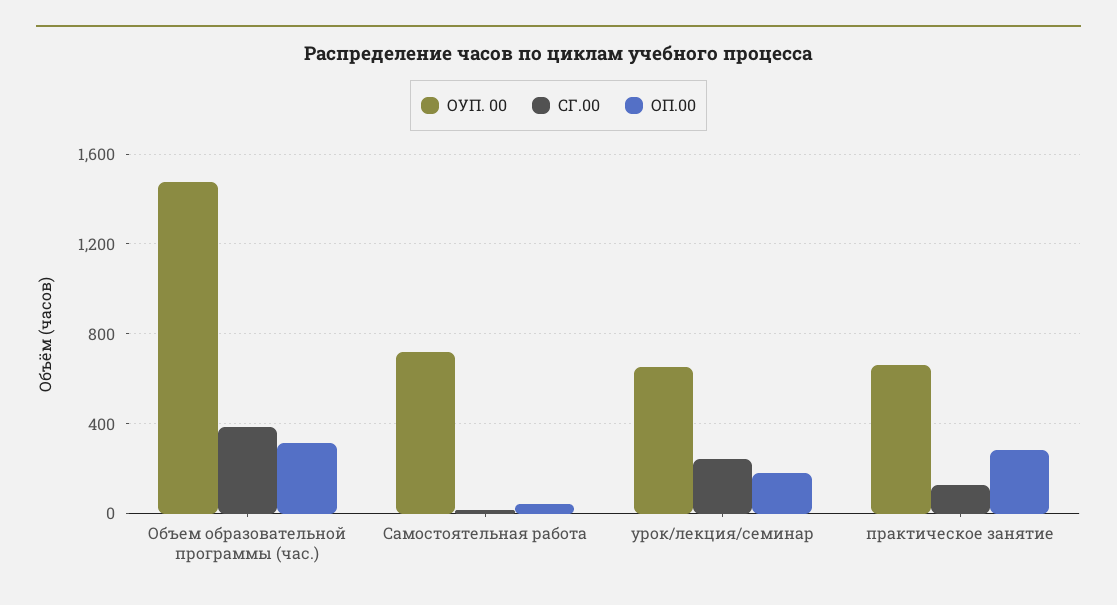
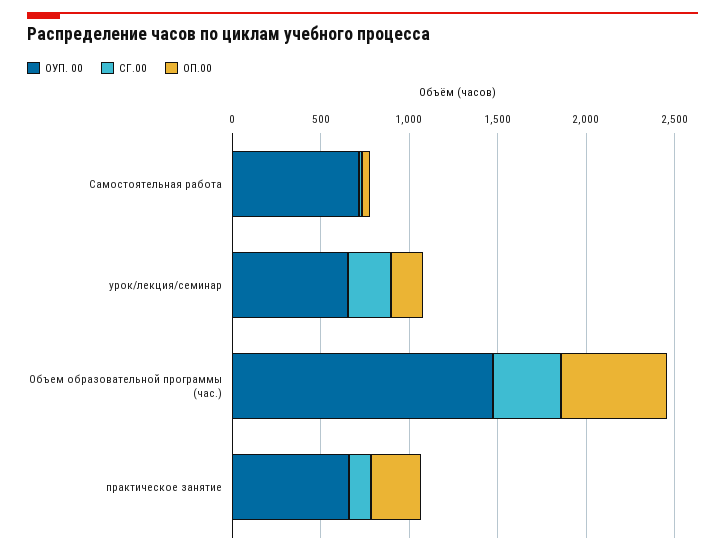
  {
    "ОУП. 00": {
      "Объем образовательной программы (час.)": 1500,
      "Самостоятельная работа": 700,
      "урок/лекция/семинар": 650,
      "практическое занятие": 650
    },
    "СГ.00": {
      "Объем образовательной программы (час.)": 400,
      "Самостоятельная работа": 0,
      "урок/лекция/семинар": 250,
      "практическое занятие": 150
    },
    "ОП.00": {
-     "Объем образовательной программы (час.)": 300,
+     "Объем образовательной программы (час.)": 600,
      "Самостоятельная работа": 50,
      "урок/лекция/семинар": 200,
      "практическое занятие": 300
    }
  }

